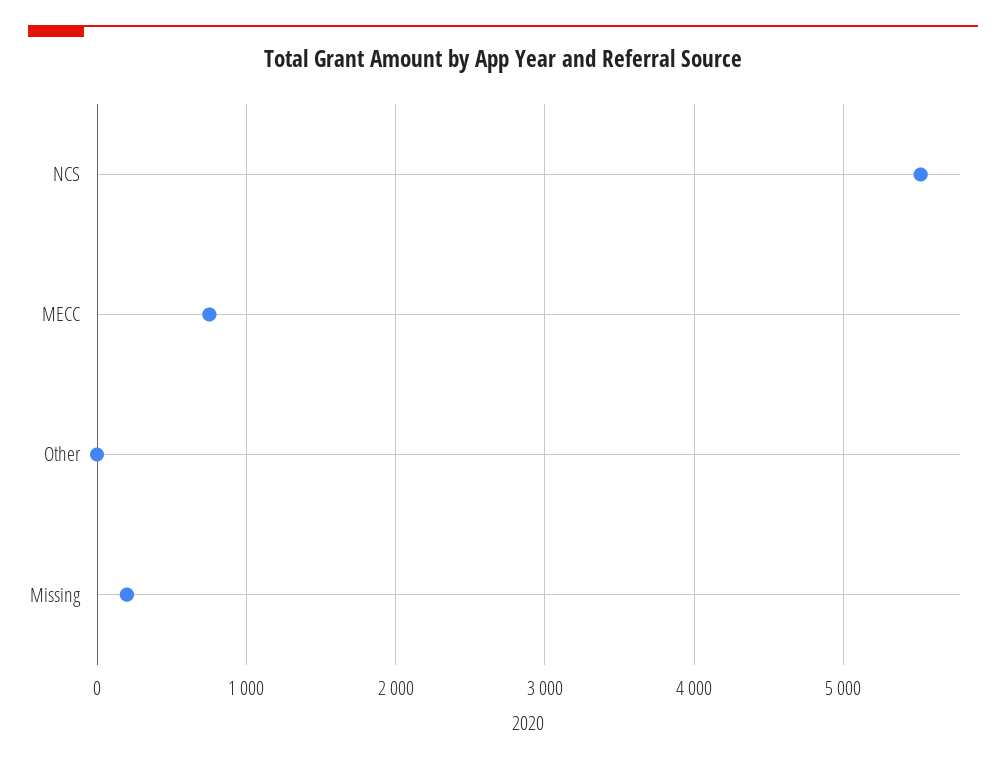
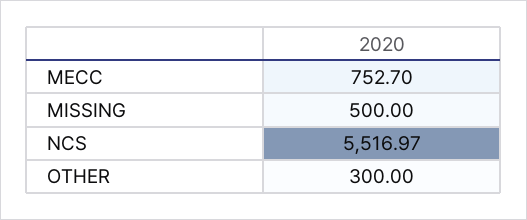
  {
    "NCS": 5516.97,
    "MECC": 752.7,
-   "Other": 0,
+   "Other": 300,
-   "Missing": 200
+   "Missing": 500
  }

